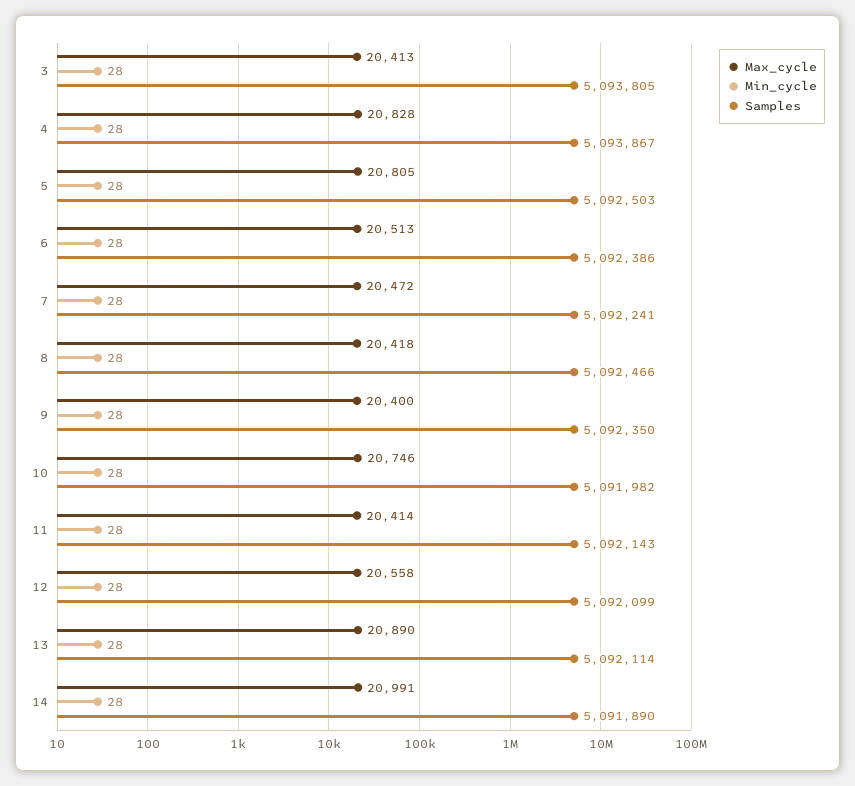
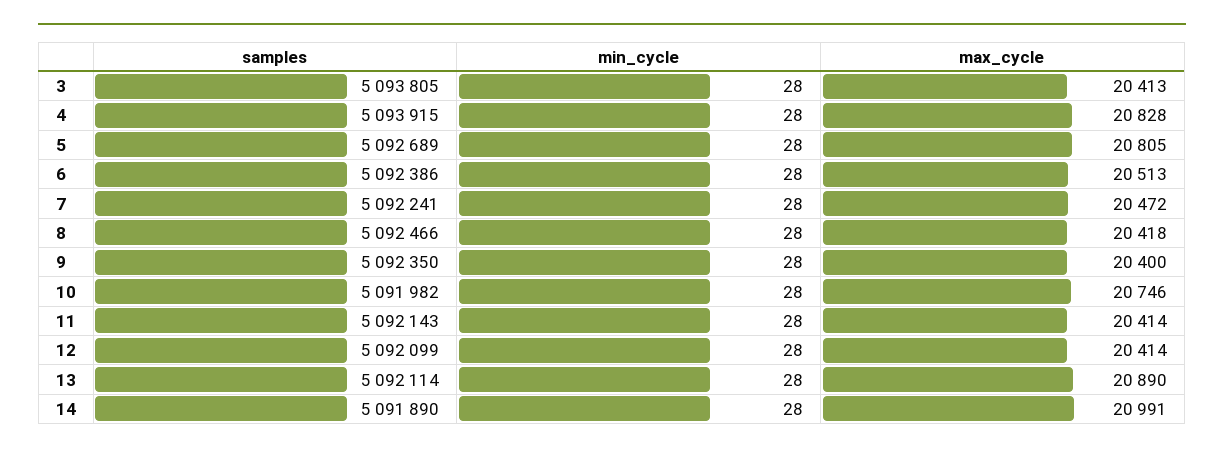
  {
    "Max_cycle": {
      "3": 20413,
      "4": 20828,
      "5": 20805,
      "6": 20513,
      "7": 20472,
      "8": 20418,
      "9": 20400,
      "10": 20746,
      "11": 20414,
-     "12": 20558,
+     "12": 20414,
      "13": 20890,
      "14": 20991
    },
    "Min_cycle": {
      "3": 28,
      "4": 28,
      "5": 28,
      "6": 28,
      "7": 28,
      "8": 28,
      "9": 28,
      "10": 28,
      "11": 28,
      "12": 28,
      "13": 28,
      "14": 28
    },
    "Samples": {
      "3": 5093805,
-     "4": 5093867,
+     "4": 5093915,
-     "5": 5092503,
+     "5": 5092689,
      "6": 5092386,
      "7": 5092241,
      "8": 5092466,
      "9": 5092350,
      "10": 5091982,
      "11": 5092143,
      "12": 5092099,
      "13": 5092114,
      "14": 5091890
    }
  }

